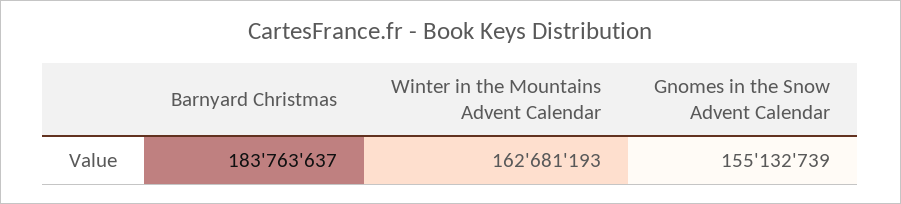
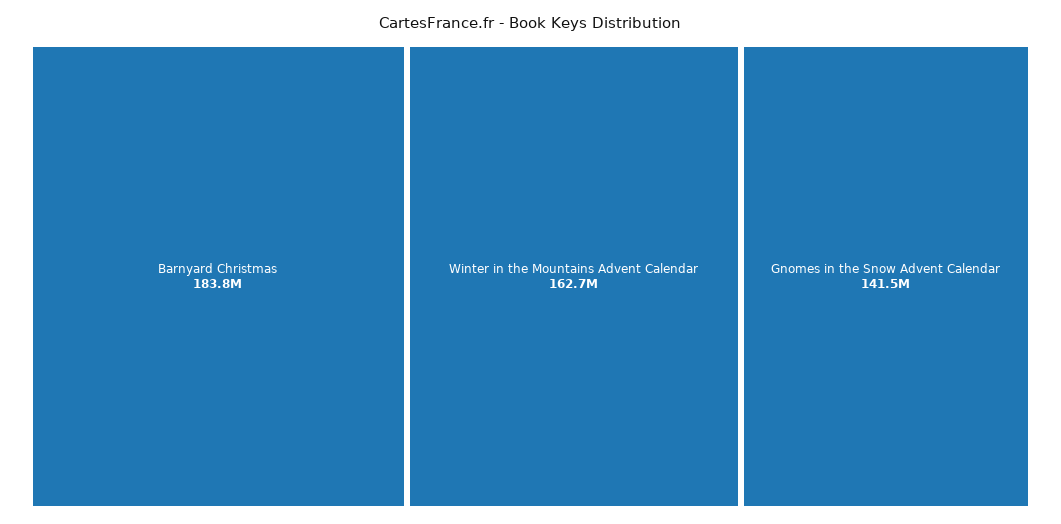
  {
    "Barnyard Christmas": 183763637,
    "Winter in the Mountains Advent Calendar": 162681193,
-   "Gnomes in the Snow Advent Calendar": 155132739
+   "Gnomes in the Snow Advent Calendar": 141500000
  }

